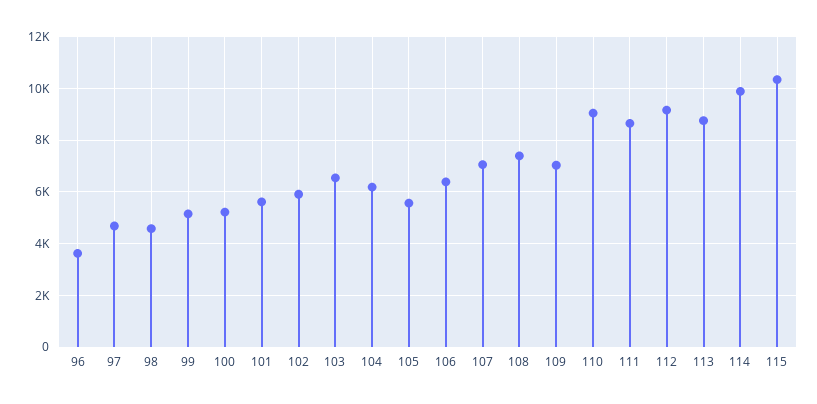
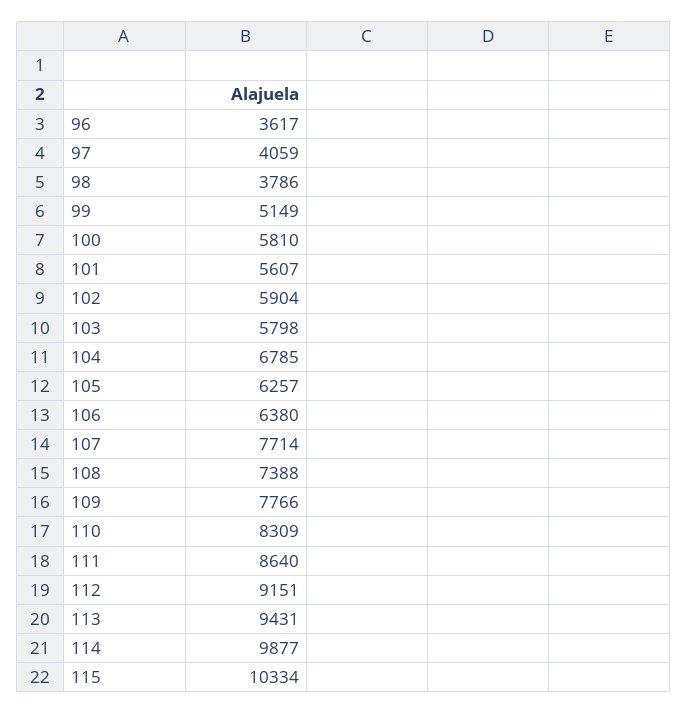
  {
    "96": 3617,
-   "97": 4750,
+   "97": 4059,
-   "98": 4500,
+   "98": 3786,
    "99": 5149,
-   "100": 5250,
+   "100": 5810,
    "101": 5607,
    "102": 5904,
-   "103": 6500,
+   "103": 5798,
-   "104": 6250,
+   "104": 6785,
-   "105": 5500,
+   "105": 6257,
    "106": 6380,
-   "107": 7000,
+   "107": 7714,
    "108": 7388,
-   "109": 7000,
+   "109": 7766,
-   "110": 9000,
+   "110": 8309,
    "111": 8640,
    "112": 9151,
-   "113": 8750,
+   "113": 9431,
    "114": 9877,
    "115": 10334
  }

